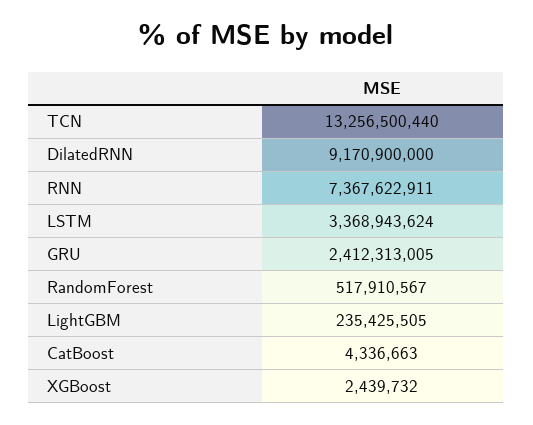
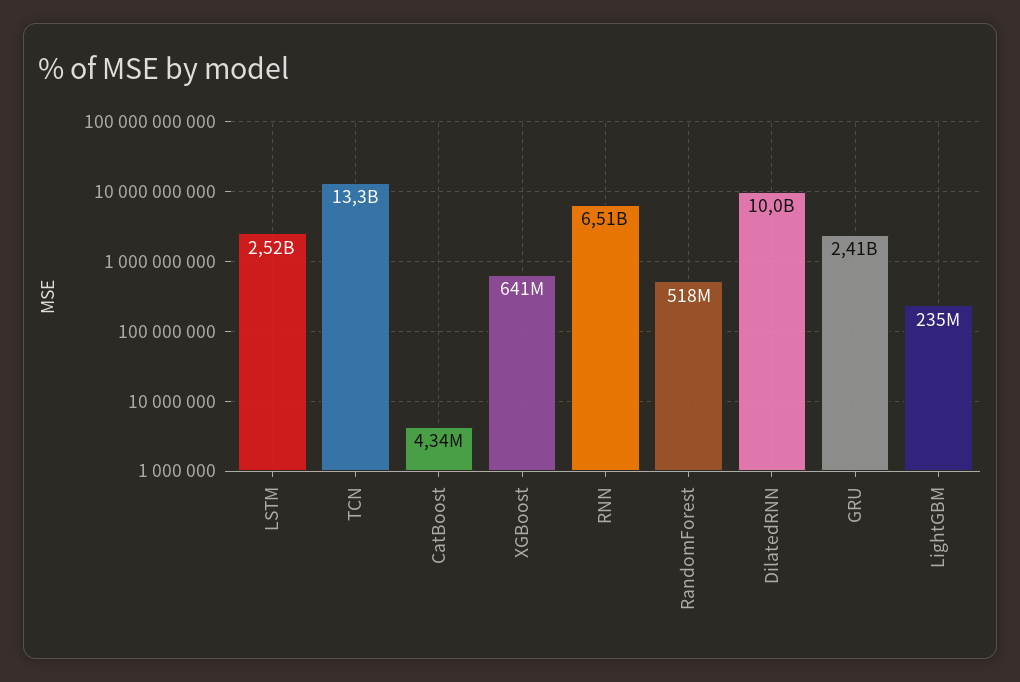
  {
    "TCN": 13256500440,
-   "DilatedRNN": 9170900000,
+   "DilatedRNN": 10000000000,
-   "RNN": 7367622911,
+   "RNN": 6510000000,
-   "LSTM": 3368943624,
+   "LSTM": 2520000000,
    "GRU": 2412313005,
    "RandomForest": 517910567,
    "LightGBM": 235425505,
    "CatBoost": 4336663,
-   "XGBoost": 2439732
+   "XGBoost": 641000000
  }

